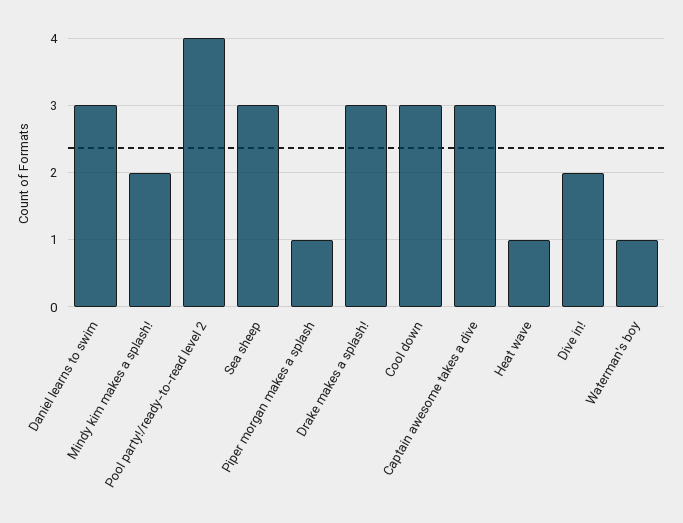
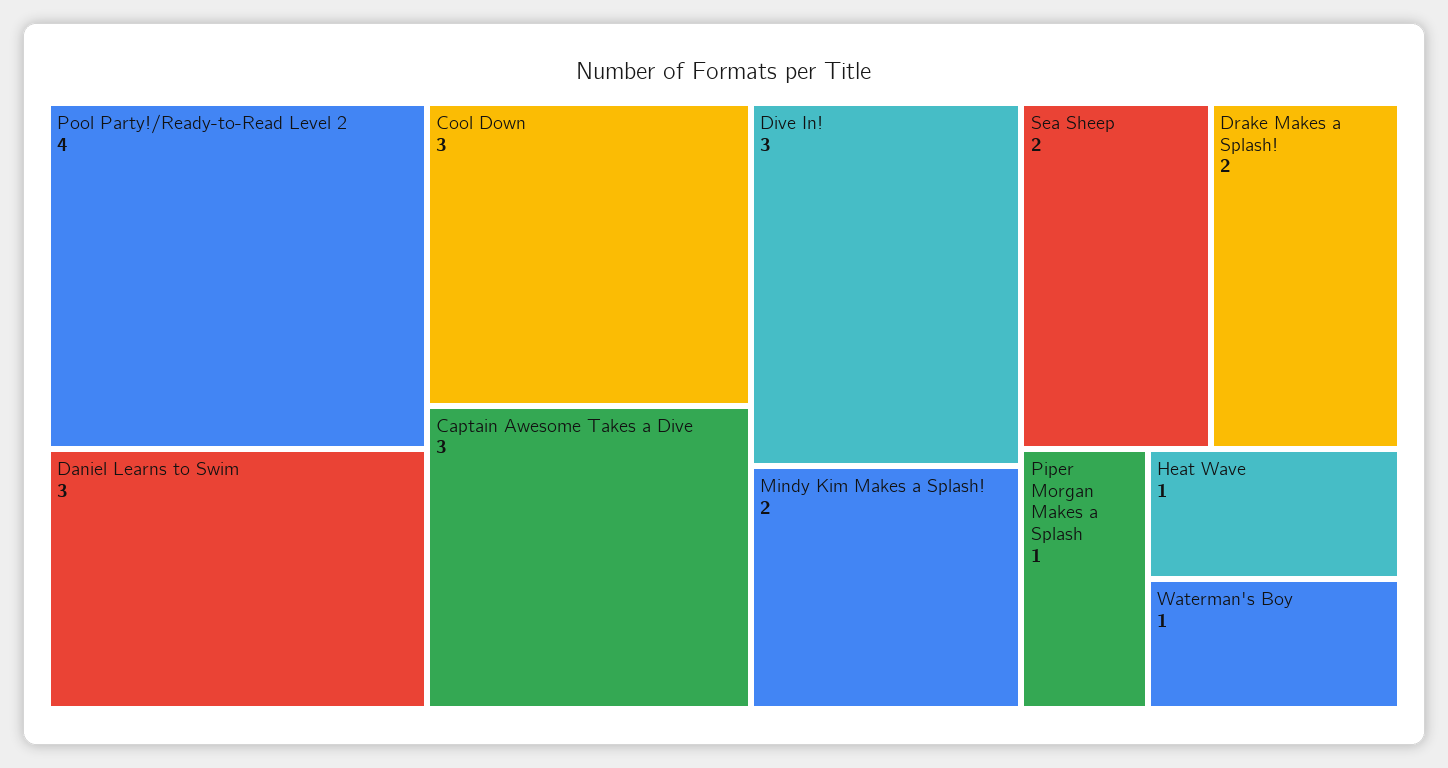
  {
    "Daniel learns to swim": 3,
    "Mindy kim makes a splash!": 2,
    "Pool party!/ready-to-read level 2": 4,
-   "Sea sheep": 3,
+   "Sea sheep": 2,
    "Piper morgan makes a splash": 1,
-   "Drake makes a splash!": 3,
+   "Drake makes a splash!": 2,
    "Cool down": 3,
    "Captain awesome takes a dive": 3,
    "Heat wave": 1,
-   "Dive in!": 2,
+   "Dive in!": 3,
    "Waterman's boy": 1
  }

